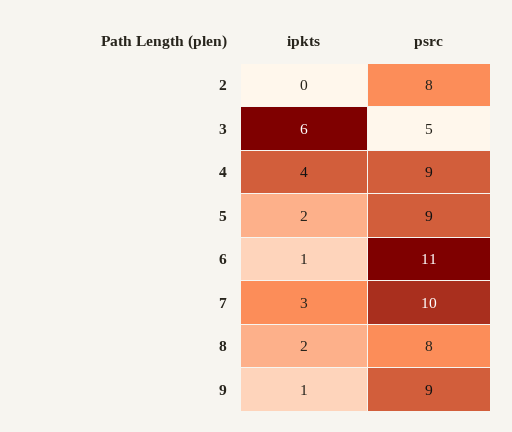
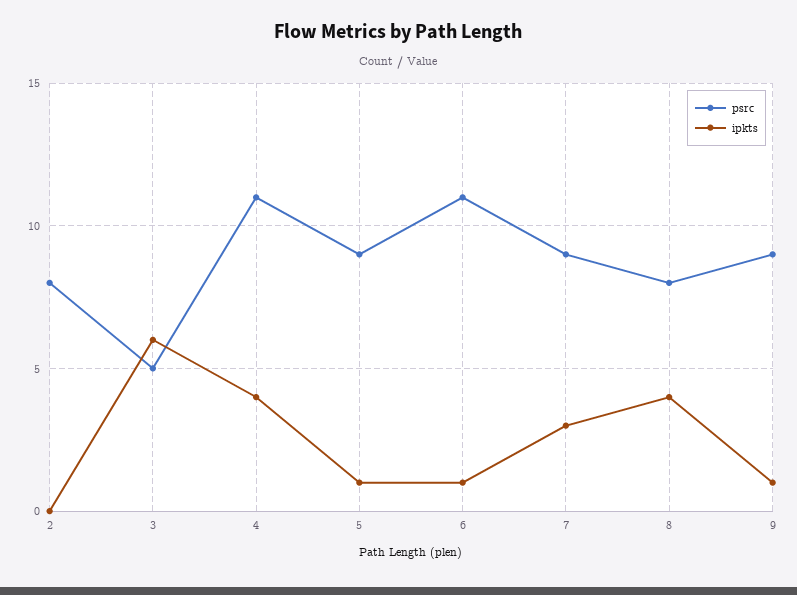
  {
    "ipkts": {
      "2": 0,
      "3": 6,
      "4": 4,
-     "5": 2,
+     "5": 1,
      "6": 1,
      "7": 3,
-     "8": 2,
+     "8": 4,
      "9": 1
    },
    "psrc": {
      "2": 8,
      "3": 5,
-     "4": 9,
+     "4": 11,
      "5": 9,
      "6": 11,
-     "7": 10,
+     "7": 9,
      "8": 8,
      "9": 9
    }
  }

